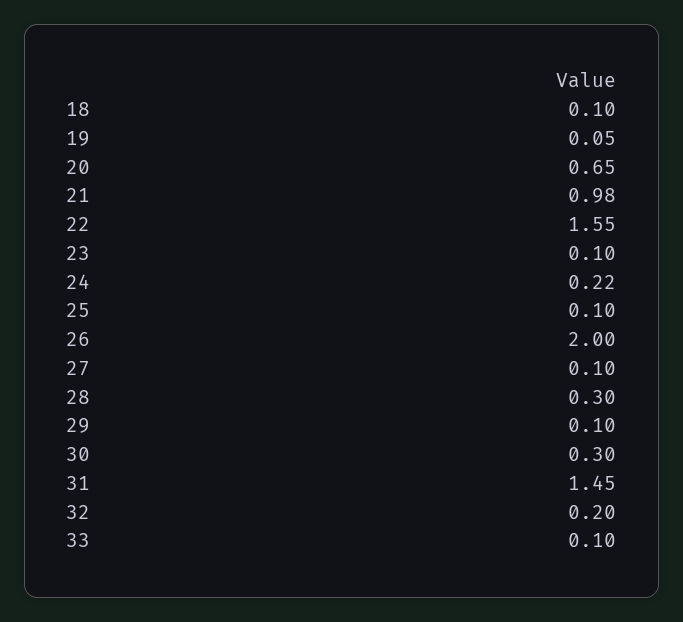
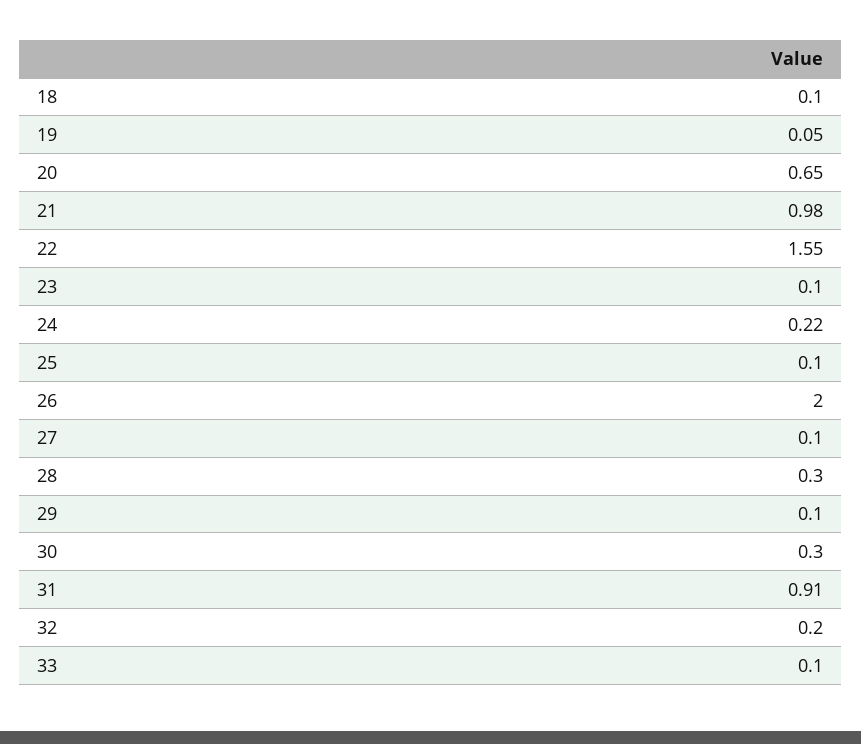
  {
    "18": 0.1,
    "19": 0.05,
    "20": 0.65,
    "21": 0.98,
    "22": 1.55,
    "23": 0.1,
    "24": 0.22,
    "25": 0.1,
    "26": 2,
    "27": 0.1,
    "28": 0.3,
    "29": 0.1,
    "30": 0.3,
-   "31": 1.45,
+   "31": 0.91,
    "32": 0.2,
    "33": 0.1
  }

